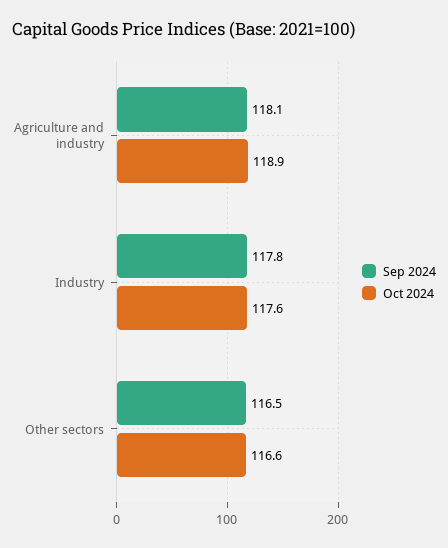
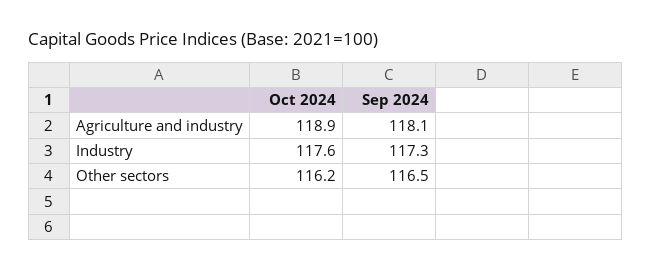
  {
    "Sep 2024": {
      "Agriculture and industry": 118.1,
-     "Industry": 117.8,
+     "Industry": 117.3,
      "Other sectors": 116.5
    },
    "Oct 2024": {
      "Agriculture and industry": 118.9,
      "Industry": 117.6,
-     "Other sectors": 116.6
+     "Other sectors": 116.2
    }
  }

